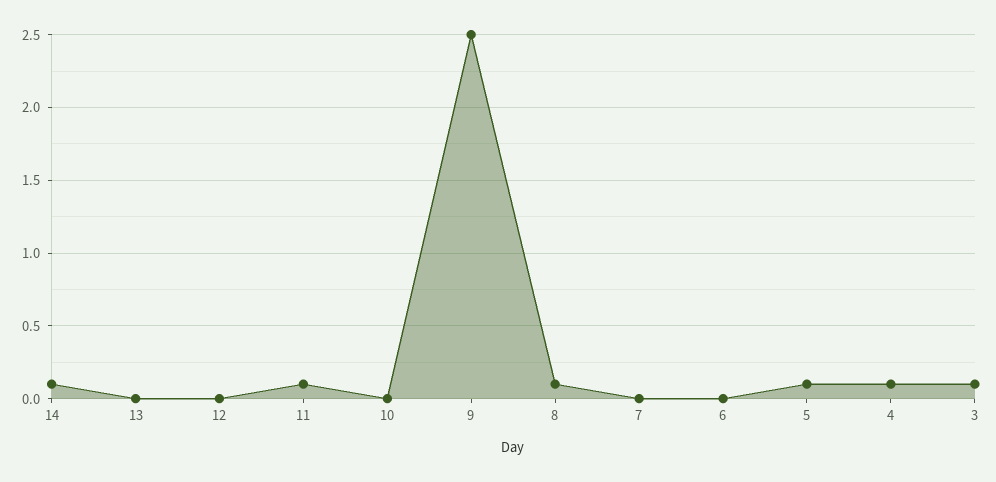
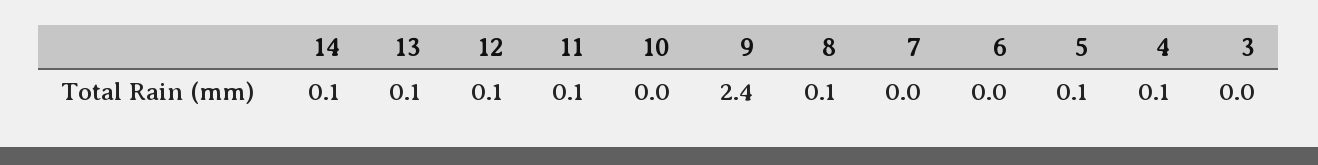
  {
    "14": 0.1,
-   "13": 0,
+   "13": 0.1,
-   "12": 0,
+   "12": 0.1,
    "11": 0.1,
    "10": 0,
-   "9": 2.5,
+   "9": 2.4,
    "8": 0.1,
    "7": 0,
    "6": 0,
    "5": 0.1,
    "4": 0.1,
-   "3": 0.1
+   "3": 0
  }

